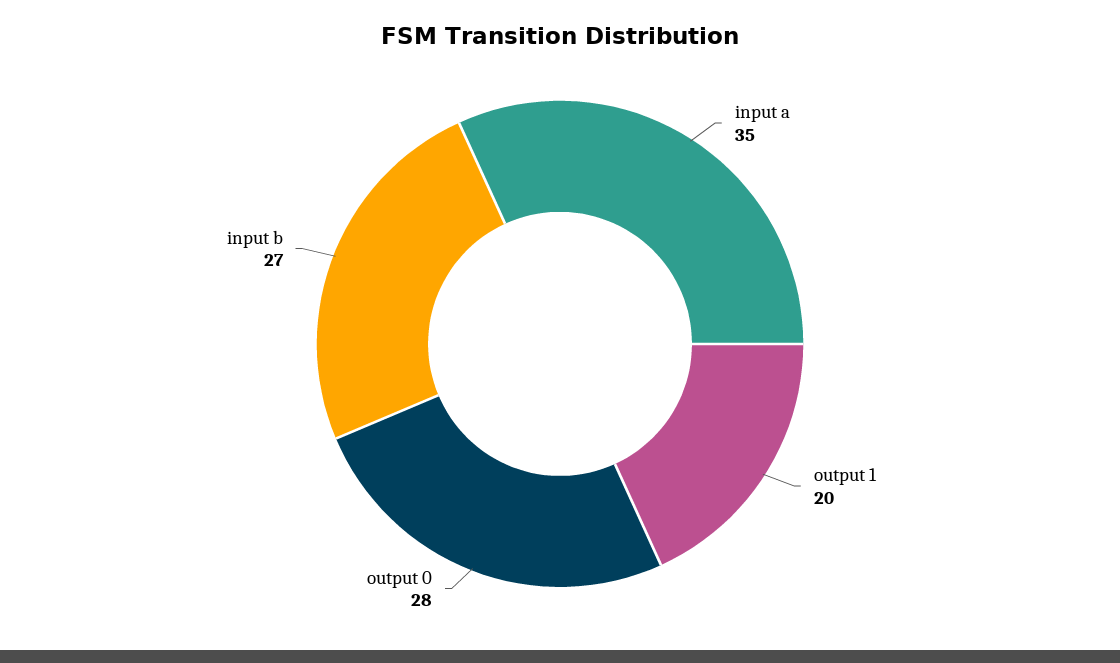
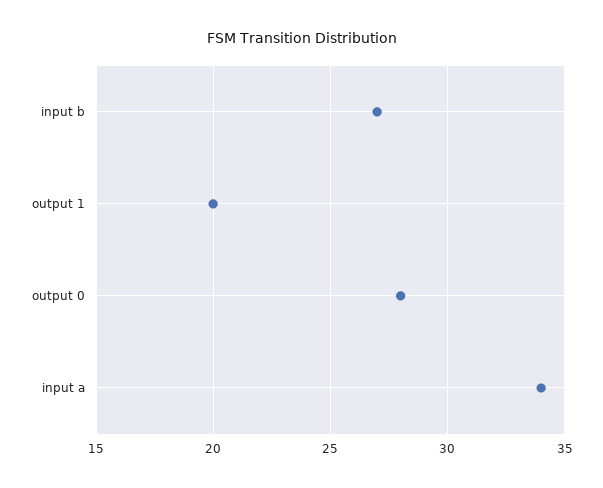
  {
-   "input a": 35,
+   "input a": 34,
    "output 1": 20,
    "output 0": 28,
    "input b": 27
  }

